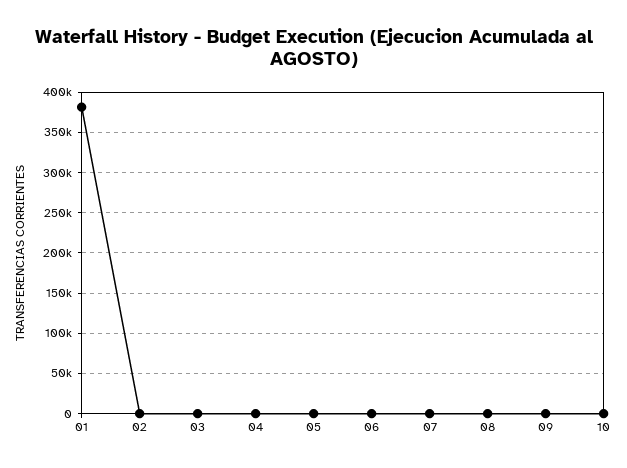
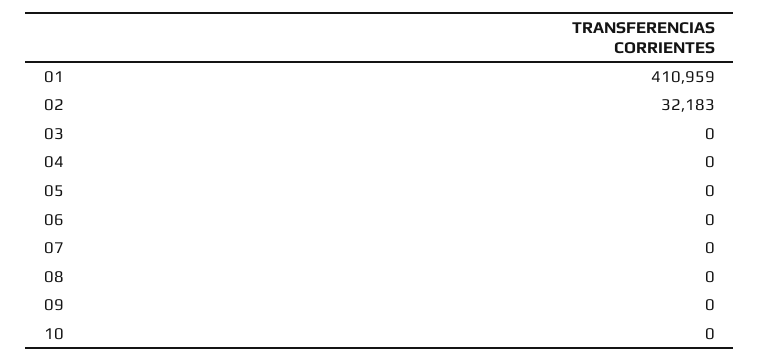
  {
-   "01": 380000,
+   "01": 410959,
-   "02": 0,
+   "02": 32183,
    "03": 0,
    "04": 0,
    "05": 0,
    "06": 0,
    "07": 0,
    "08": 0,
    "09": 0,
    "10": 0
  }

